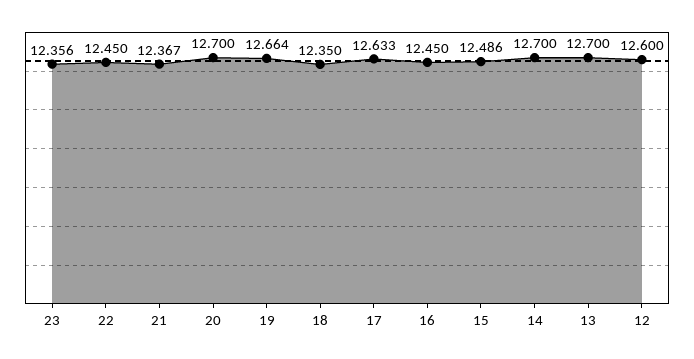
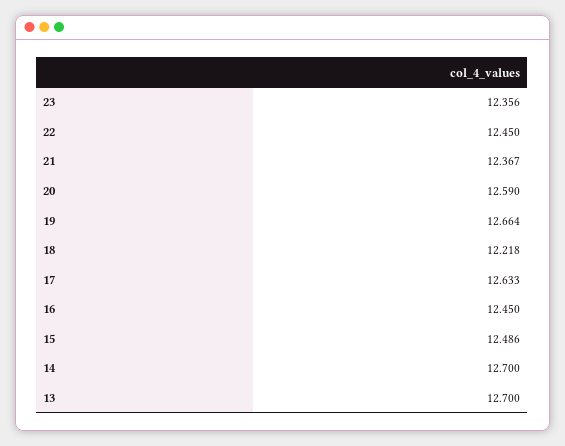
  {
    "23": 12.356,
    "22": 12.45,
    "21": 12.367,
-   "20": 12.7,
+   "20": 12.59,
    "19": 12.664,
-   "18": 12.35,
+   "18": 12.218,
    "17": 12.633,
    "16": 12.45,
    "15": 12.486,
    "14": 12.7,
-   "13": 12.7,
+   "13": 12.7
-   "12": 12.6
  }

